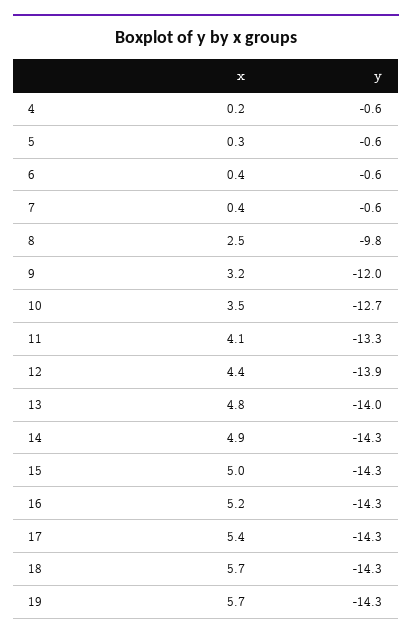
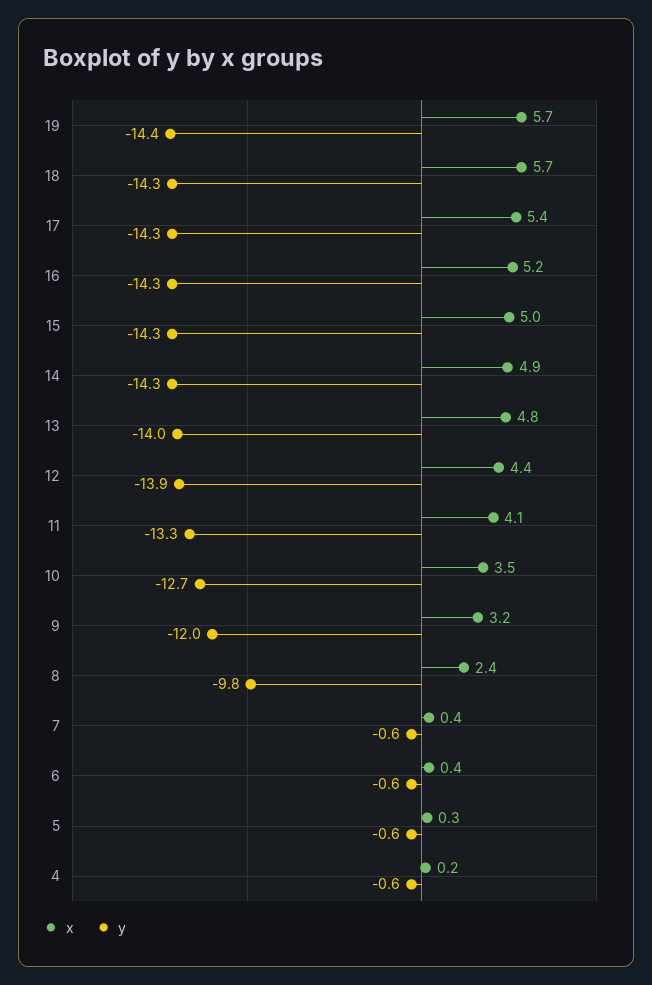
  {
    "x": {
      "4": 0.2,
      "5": 0.3,
      "6": 0.4,
      "7": 0.4,
-     "8": 2.5,
+     "8": 2.4,
      "9": 3.2,
      "10": 3.5,
      "11": 4.1,
      "12": 4.4,
      "13": 4.8,
      "14": 4.9,
      "15": 5,
      "16": 5.2,
      "17": 5.4,
      "18": 5.7,
      "19": 5.7
    },
    "y": {
      "4": -0.6,
      "5": -0.6,
      "6": -0.6,
      "7": -0.6,
      "8": -9.8,
      "9": -12,
      "10": -12.7,
      "11": -13.3,
      "12": -13.9,
      "13": -14,
      "14": -14.3,
      "15": -14.3,
      "16": -14.3,
      "17": -14.3,
      "18": -14.3,
-     "19": -14.3
+     "19": -14.4
    }
  }

